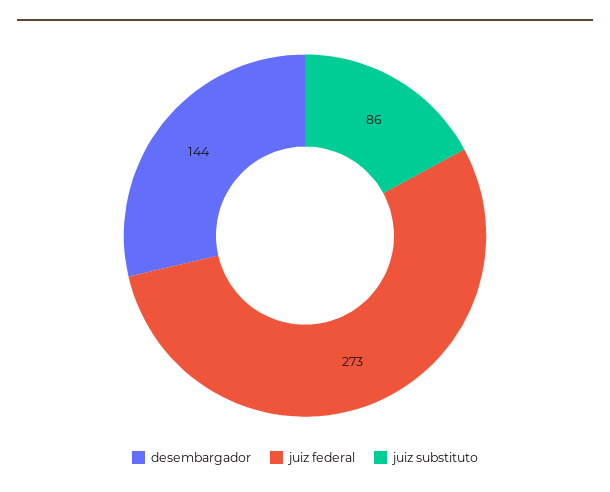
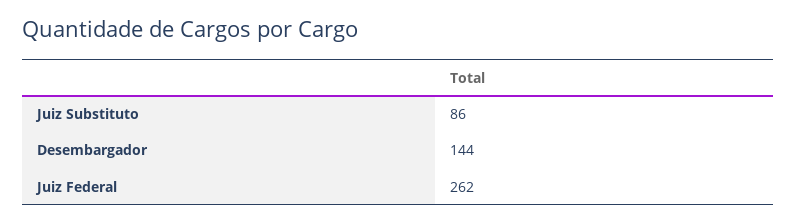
  {
    "desembargador": 144,
-   "juiz federal": 273,
+   "juiz federal": 262,
    "juiz substituto": 86
  }

